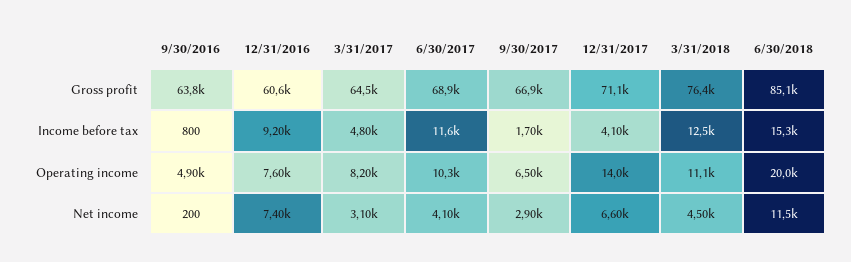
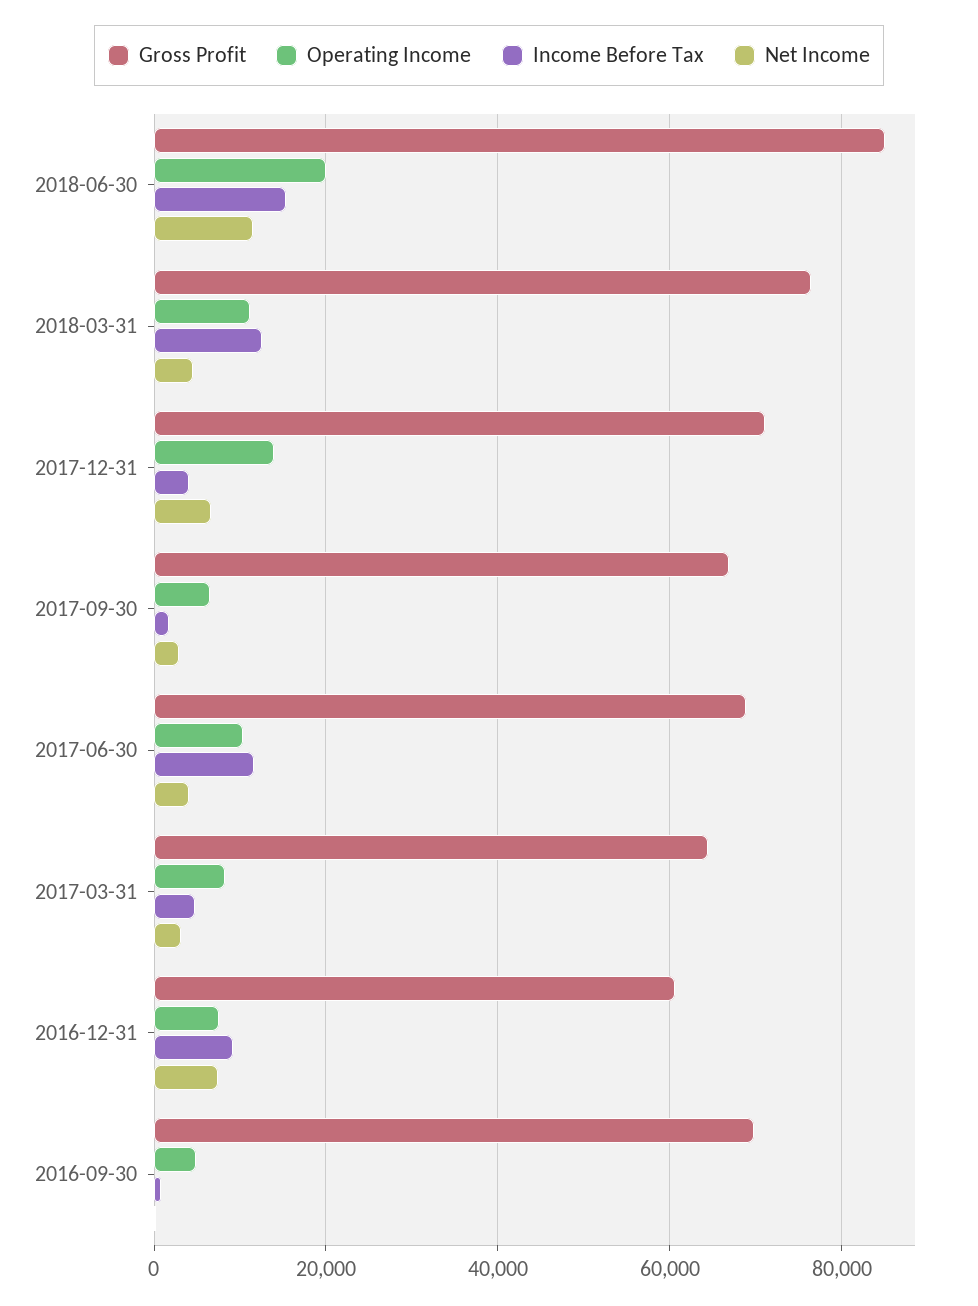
  {
    "Gross profit": {
-     "9/30/2016": 63800,
+     "9/30/2016": 70000,
      "12/31/2016": 60600,
      "3/31/2017": 64500,
      "6/30/2017": 68900,
      "9/30/2017": 66900,
      "12/31/2017": 71100,
      "3/31/2018": 76400,
      "6/30/2018": 85100
    },
    "Income before tax": {
      "9/30/2016": 800,
      "12/31/2016": 9200,
      "3/31/2017": 4800,
      "6/30/2017": 11600,
      "9/30/2017": 1700,
      "12/31/2017": 4100,
      "3/31/2018": 12500,
      "6/30/2018": 15300
    },
    "Operating income": {
      "9/30/2016": 4900,
      "12/31/2016": 7600,
      "3/31/2017": 8200,
      "6/30/2017": 10300,
      "9/30/2017": 6500,
      "12/31/2017": 14000,
      "3/31/2018": 11100,
      "6/30/2018": 20000
    },
    "Net income": {
      "9/30/2016": 200,
      "12/31/2016": 7400,
      "3/31/2017": 3100,
      "6/30/2017": 4100,
      "9/30/2017": 2900,
      "12/31/2017": 6600,
      "3/31/2018": 4500,
      "6/30/2018": 11500
    }
  }

